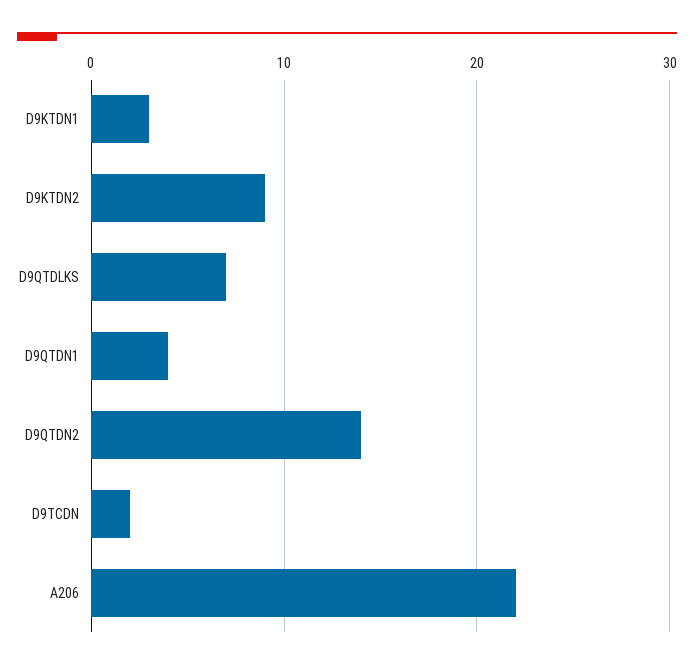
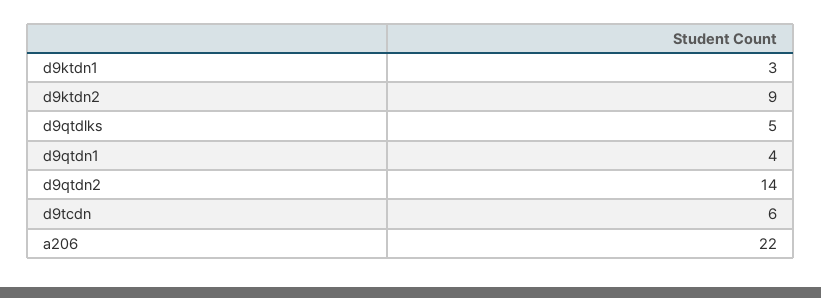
  {
    "D9KTDN1": 3,
    "D9KTDN2": 9,
-   "D9QTDLKS": 7,
+   "D9QTDLKS": 5,
    "D9QTDN1": 4,
    "D9QTDN2": 14,
-   "D9TCDN": 2,
+   "D9TCDN": 6,
    "A206": 22
  }

